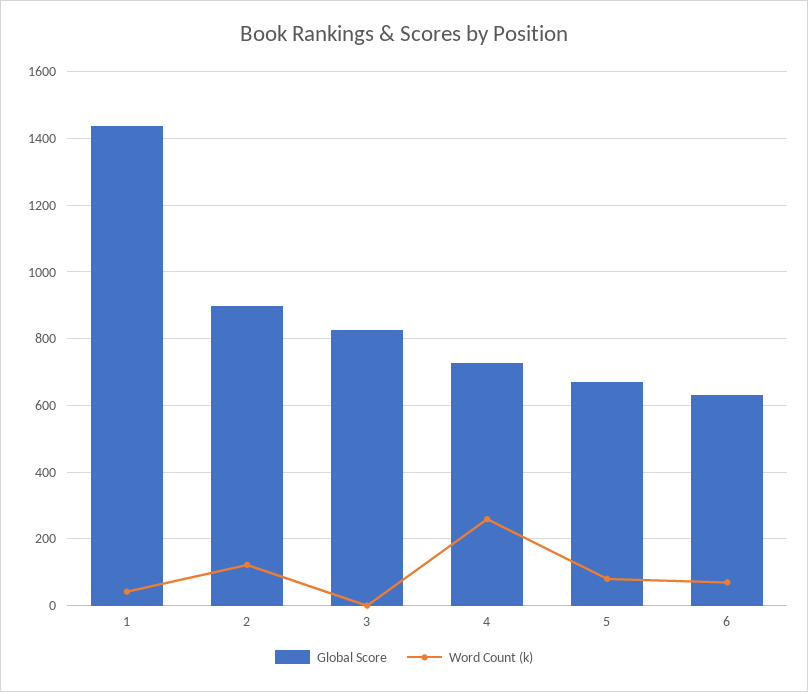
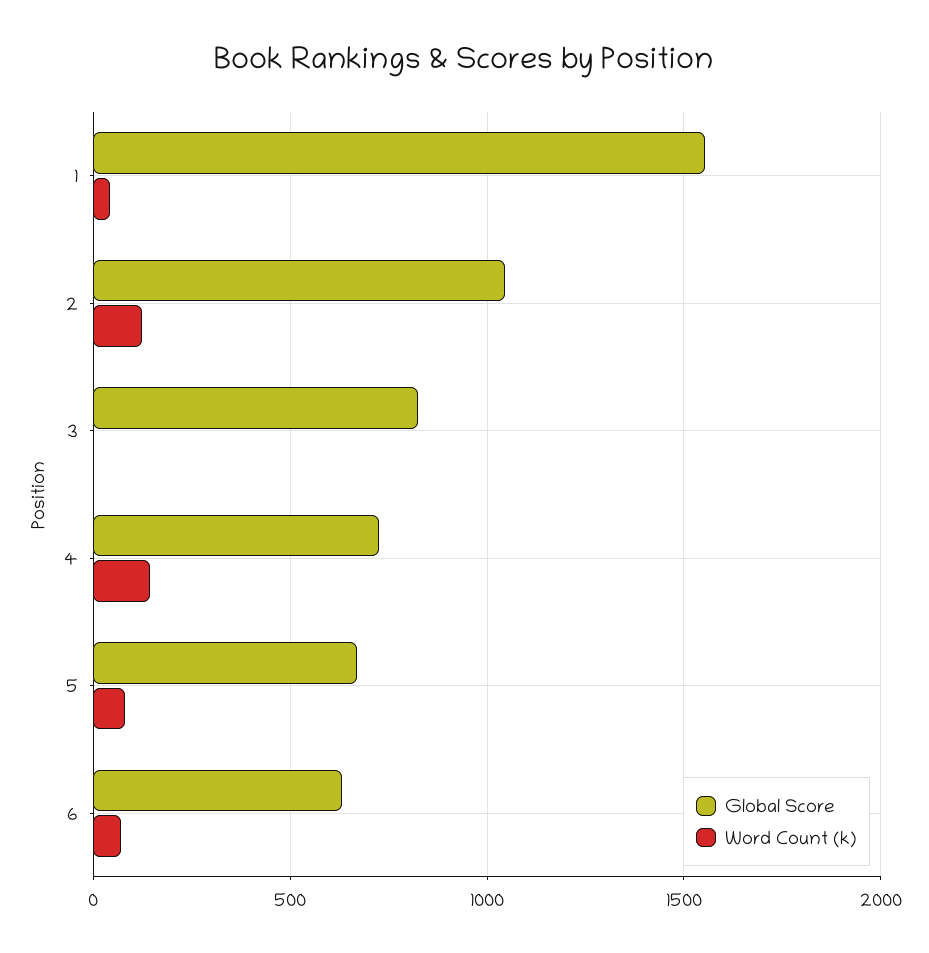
  {
    "Global Score": {
-     "1": 1440,
+     "1": 1550,
-     "2": 900,
+     "2": 1050,
      "3": 820,
      "4": 720,
      "5": 680,
      "6": 640
    },
    "Word Count (k)": {
      "1": 40,
      "2": 120,
      "3": 0,
-     "4": 260,
+     "4": 150,
      "5": 80,
      "6": 80
    }
  }

